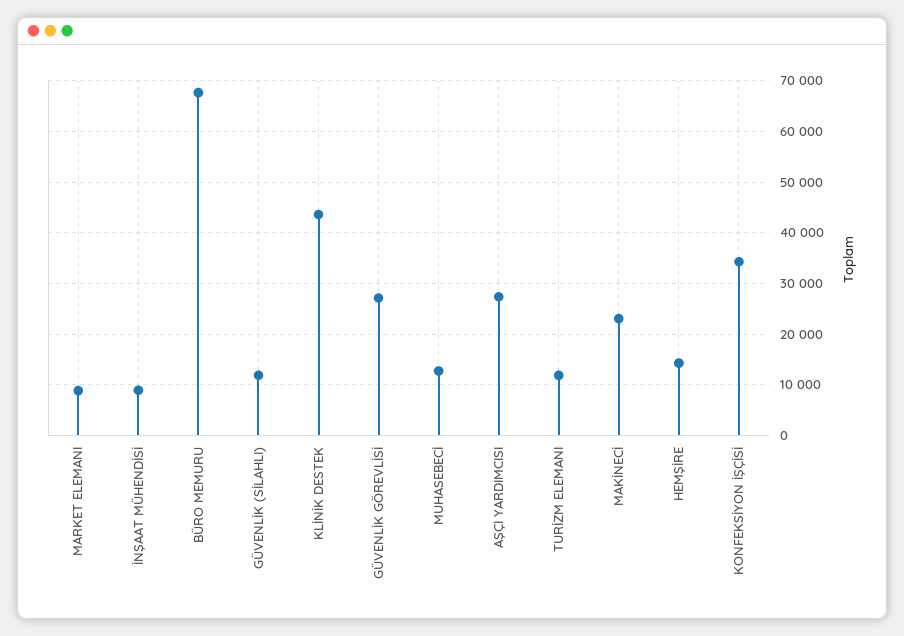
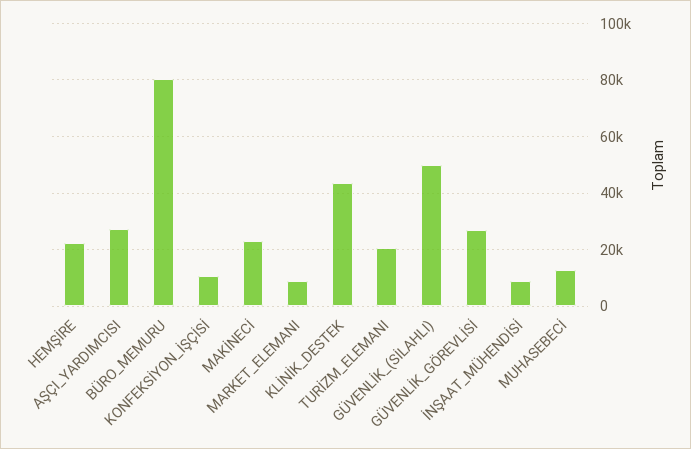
  {
    "MARKET ELEMANI": 8000,
    "İNŞAAT MÜHENDİSİ": 8000,
-   "BÜRO MEMURU": 68000,
+   "BÜRO MEMURU": 80000,
-   "GÜVENLİK (SİLAHLI)": 12000,
+   "GÜVENLİK (SİLAHLI)": 50000,
    "KLİNİK DESTEK": 44000,
    "GÜVENLİK GÖREVLİSİ": 28000,
    "MUHASEBECİ": 12000,
    "AŞÇI YARDIMCISI": 28000,
-   "TURİZM ELEMANI": 12000,
+   "TURİZM ELEMANI": 20000,
    "MAKİNECİ": 24000,
-   "HEMŞİRE": 14000,
+   "HEMŞİRE": 22500,
-   "KONFEKSİYON İŞÇİSİ": 34000
+   "KONFEKSİYON İŞÇİSİ": 10000
  }

